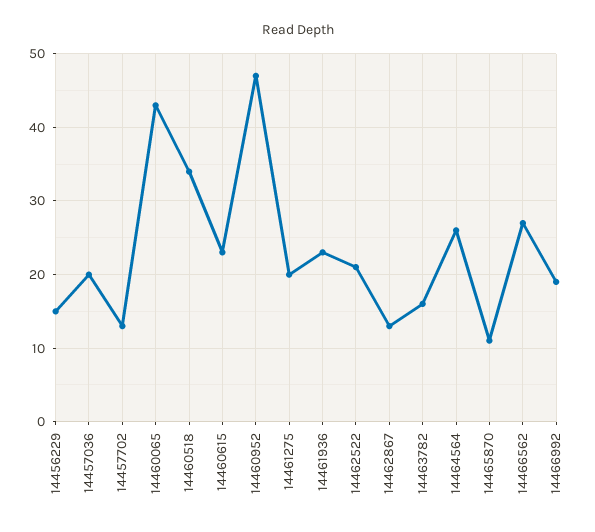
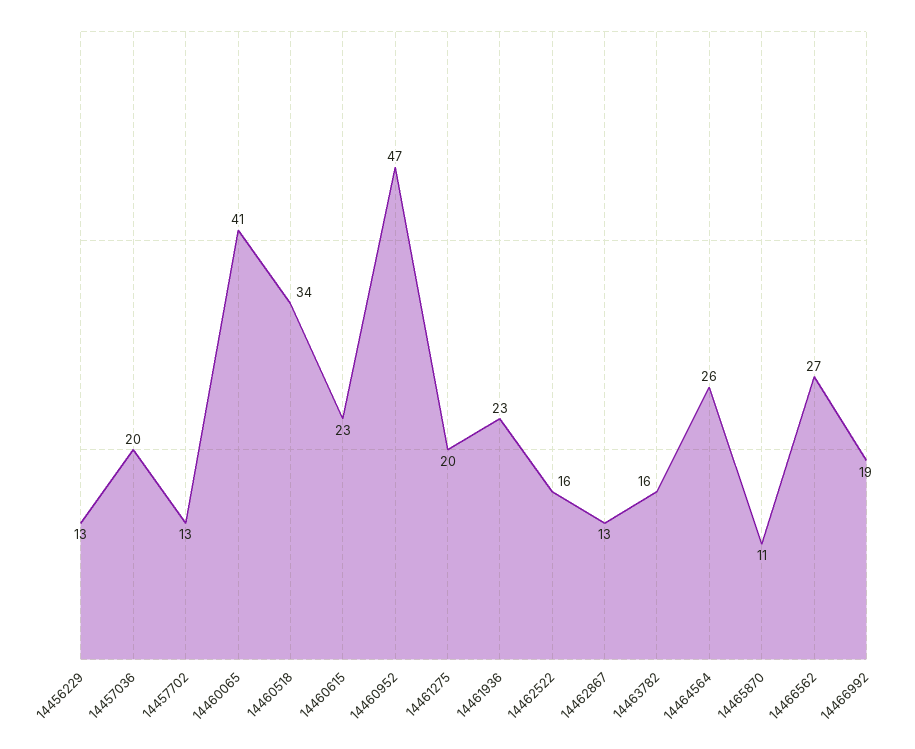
  {
-   "14456229": 15,
+   "14456229": 13,
    "14457036": 20,
    "14457702": 13,
-   "14460065": 43,
+   "14460065": 41,
    "14460518": 34,
    "14460615": 23,
    "14460952": 47,
    "14461275": 20,
    "14461936": 23,
-   "14462522": 21,
+   "14462522": 16,
    "14462867": 13,
    "14463782": 16,
    "14464564": 26,
    "14465870": 11,
    "14466562": 27,
    "14466992": 19
  }

